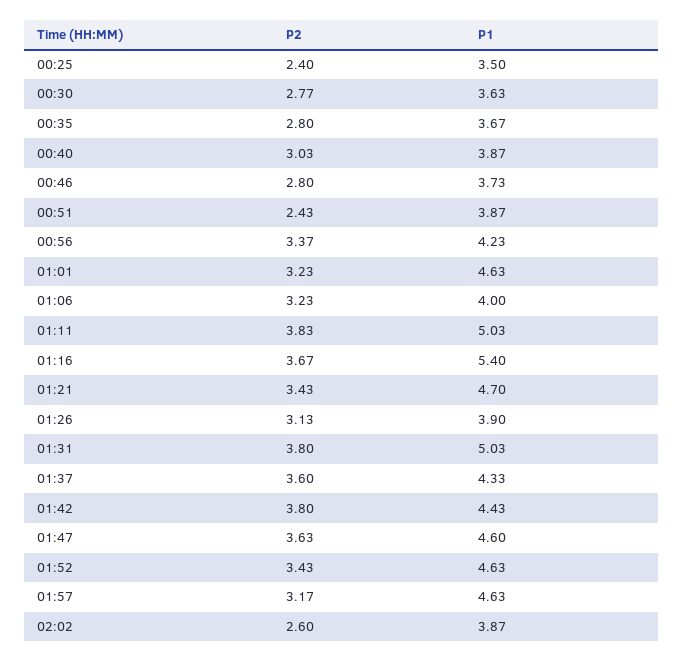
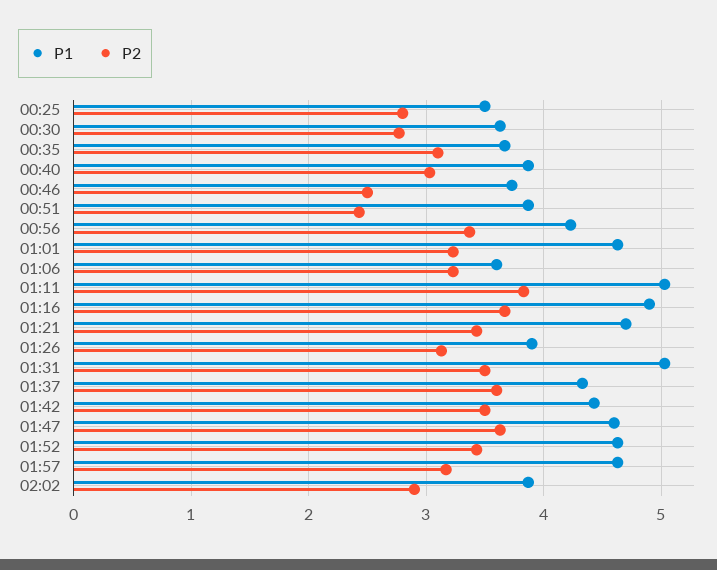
  {
    "P2": {
-     "00:25": 2.4,
+     "00:25": 2.8,
      "00:30": 2.77,
-     "00:35": 2.8,
+     "00:35": 3.1,
      "00:40": 3.03,
-     "00:46": 2.8,
+     "00:46": 2.5,
      "00:51": 2.43,
      "00:56": 3.37,
      "01:01": 3.23,
      "01:06": 3.23,
      "01:11": 3.83,
      "01:16": 3.67,
      "01:21": 3.43,
      "01:26": 3.13,
-     "01:31": 3.8,
+     "01:31": 3.5,
      "01:37": 3.6,
-     "01:42": 3.8,
+     "01:42": 3.5,
      "01:47": 3.63,
      "01:52": 3.43,
      "01:57": 3.17,
-     "02:02": 2.6
+     "02:02": 2.9
    },
    "P1": {
      "00:25": 3.5,
      "00:30": 3.63,
      "00:35": 3.67,
      "00:40": 3.87,
      "00:46": 3.73,
      "00:51": 3.87,
      "00:56": 4.23,
      "01:01": 4.63,
-     "01:06": 4,
+     "01:06": 3.6,
      "01:11": 5.03,
-     "01:16": 5.4,
+     "01:16": 4.9,
      "01:21": 4.7,
      "01:26": 3.9,
      "01:31": 5.03,
      "01:37": 4.33,
      "01:42": 4.43,
      "01:47": 4.6,
      "01:52": 4.63,
      "01:57": 4.63,
      "02:02": 3.87
    }
  }

